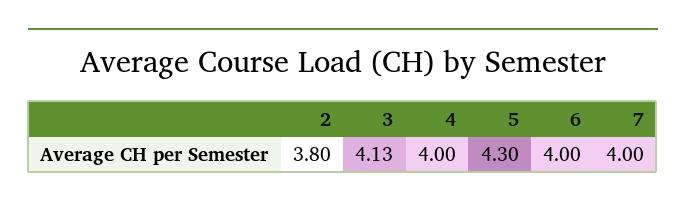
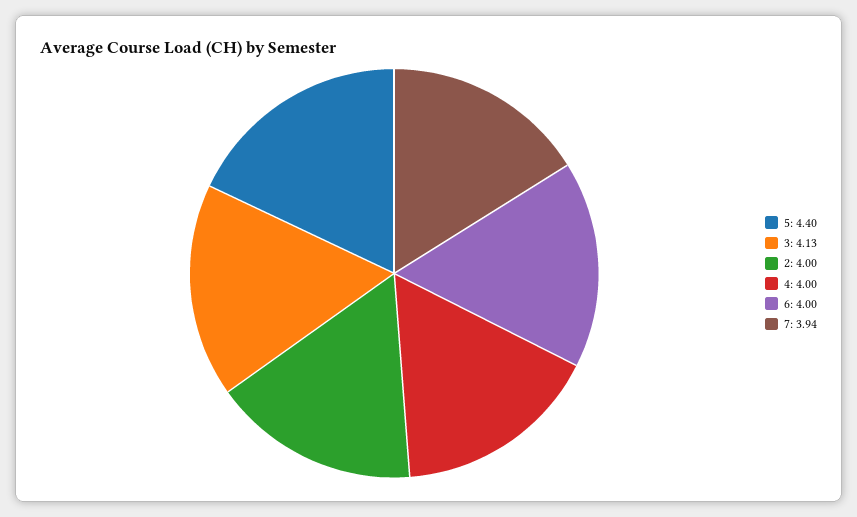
  {
-   "2": 3.8,
+   "2": 4,
    "3": 4.13,
    "4": 4,
-   "5": 4.3,
+   "5": 4.4,
    "6": 4,
-   "7": 4
+   "7": 3.94
  }

